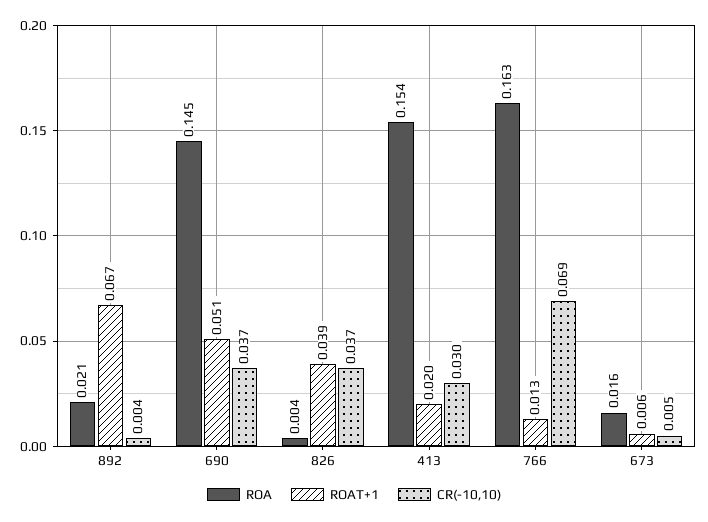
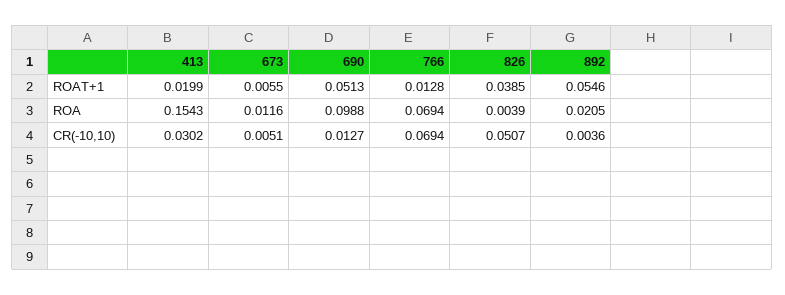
  {
    "ROA": {
      "892": 0.0205,
-     "690": 0.145,
+     "690": 0.0988,
      "826": 0.0039,
      "413": 0.1543,
-     "766": 0.163,
+     "766": 0.0694,
-     "673": 0.016
+     "673": 0.0116
    },
    "ROAT+1": {
-     "892": 0.067,
+     "892": 0.0546,
      "690": 0.0513,
      "826": 0.0385,
      "413": 0.0199,
      "766": 0.0128,
      "673": 0.0055
    },
    "CR(-10,10)": {
      "892": 0.0036,
-     "690": 0.037,
+     "690": 0.0127,
-     "826": 0.037,
+     "826": 0.0507,
      "413": 0.0302,
      "766": 0.0694,
      "673": 0.0051
    }
  }

